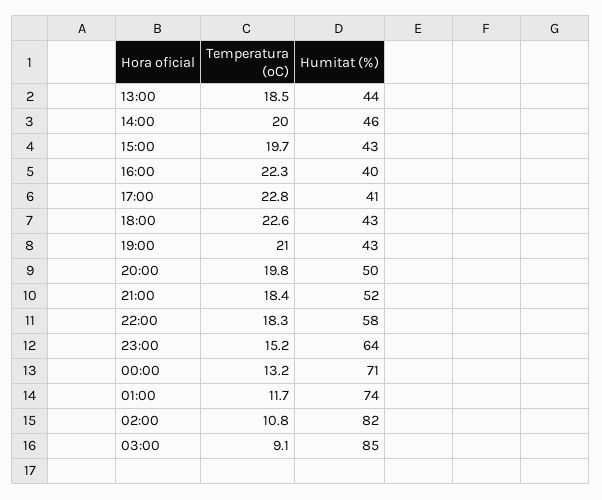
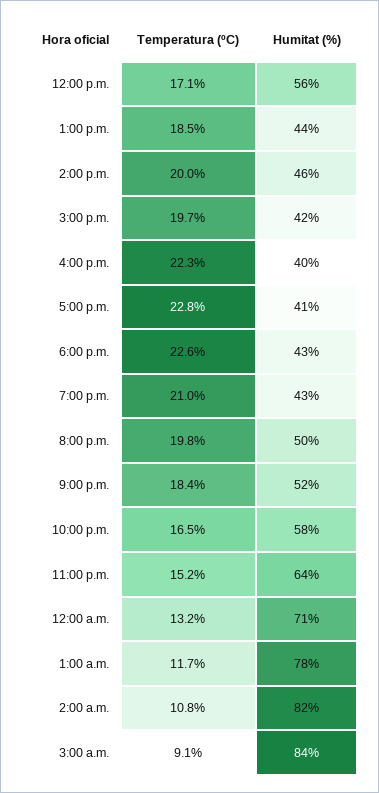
  {
    "Temperatura (ºC)": {
      "13:00": 18.5,
      "14:00": 20,
      "15:00": 19.7,
      "16:00": 22.3,
      "17:00": 22.8,
      "18:00": 22.6,
      "19:00": 21,
      "20:00": 19.8,
      "21:00": 18.4,
-     "22:00": 18.3,
+     "22:00": 16.5,
      "23:00": 15.2,
      "00:00": 13.2,
      "01:00": 11.7,
      "02:00": 10.8,
-     "03:00": 9.1
+     "03:00": 9.1,
+     "12:00 p.m.": 17.1
    },
    "Humitat (%)": {
      "13:00": 44,
      "14:00": 46,
-     "15:00": 43,
+     "15:00": 42,
      "16:00": 40,
      "17:00": 41,
      "18:00": 43,
      "19:00": 43,
      "20:00": 50,
      "21:00": 52,
      "22:00": 58,
      "23:00": 64,
      "00:00": 71,
-     "01:00": 74,
+     "01:00": 78,
      "02:00": 82,
-     "03:00": 85
+     "03:00": 84,
+     "12:00 p.m.": 56
    }
  }

